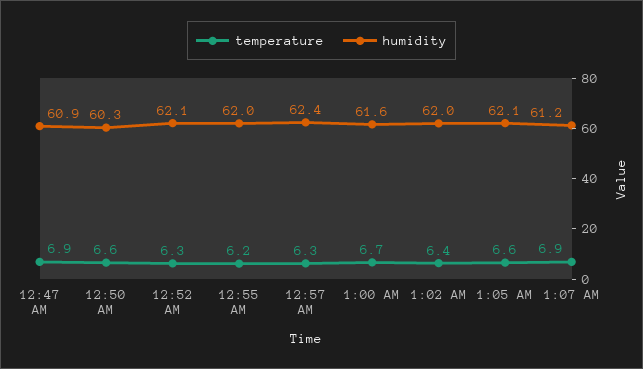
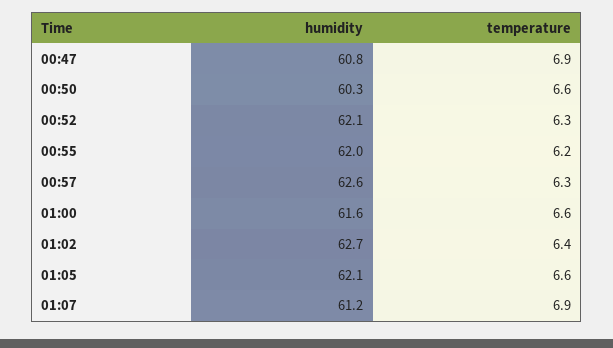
  {
    "temperature": {
      "12:47 AM": 6.9,
      "12:50 AM": 6.6,
      "12:52 AM": 6.3,
      "12:55 AM": 6.2,
      "12:57 AM": 6.3,
-     "1:00 AM": 6.7,
+     "1:00 AM": 6.6,
      "1:02 AM": 6.4,
      "1:05 AM": 6.6,
      "1:07 AM": 6.9
    },
    "humidity": {
-     "12:47 AM": 60.9,
+     "12:47 AM": 60.8,
      "12:50 AM": 60.3,
      "12:52 AM": 62.1,
      "12:55 AM": 62,
-     "12:57 AM": 62.4,
+     "12:57 AM": 62.6,
      "1:00 AM": 61.6,
-     "1:02 AM": 62,
+     "1:02 AM": 62.7,
      "1:05 AM": 62.1,
      "1:07 AM": 61.2
    }
  }

